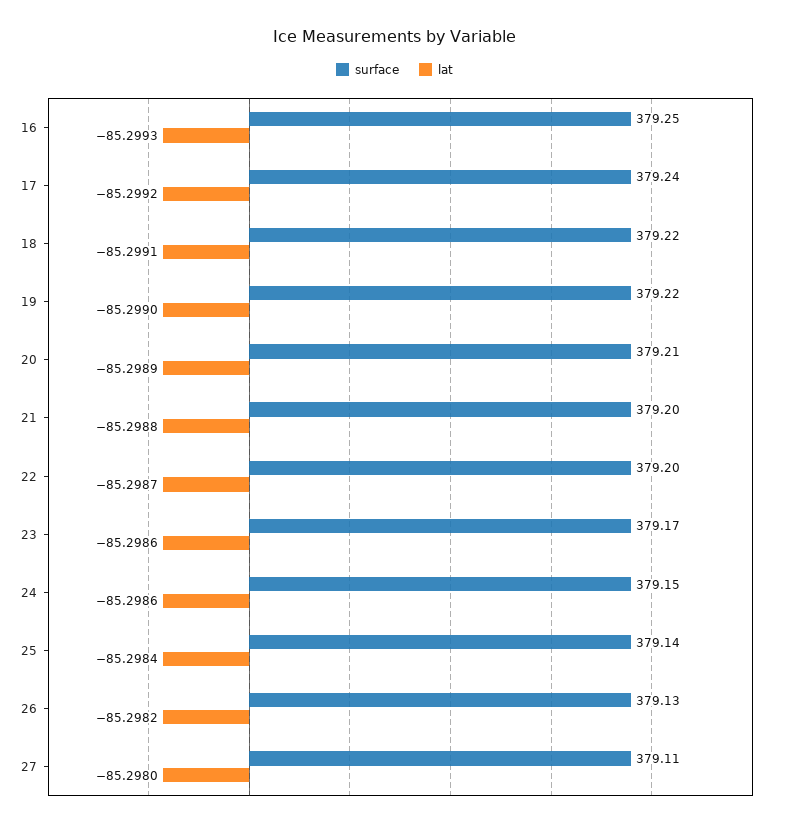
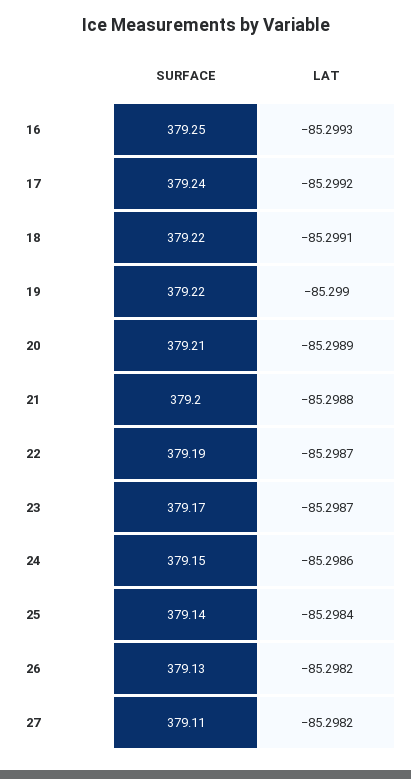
  {
    "surface": {
      "16": 379.25,
      "17": 379.24,
      "18": 379.22,
      "19": 379.22,
      "20": 379.21,
      "21": 379.2,
-     "22": 379.2,
+     "22": 379.19,
      "23": 379.17,
      "24": 379.15,
      "25": 379.14,
      "26": 379.13,
      "27": 379.11
    },
    "lat": {
      "16": -85.2993,
      "17": -85.2992,
      "18": -85.2991,
      "19": -85.299,
      "20": -85.2989,
      "21": -85.2988,
      "22": -85.2987,
-     "23": -85.2986,
+     "23": -85.2987,
      "24": -85.2986,
      "25": -85.2984,
      "26": -85.2982,
-     "27": -85.298
+     "27": -85.2982
    }
  }

